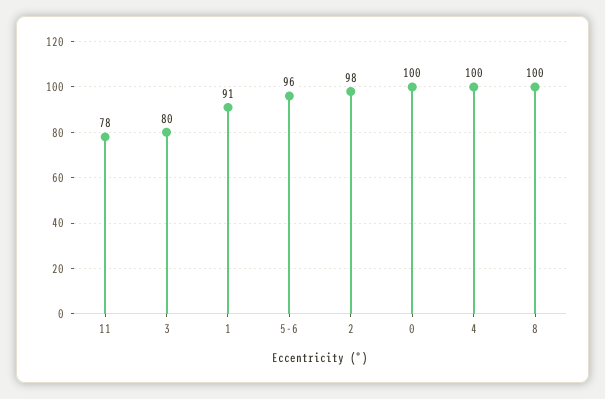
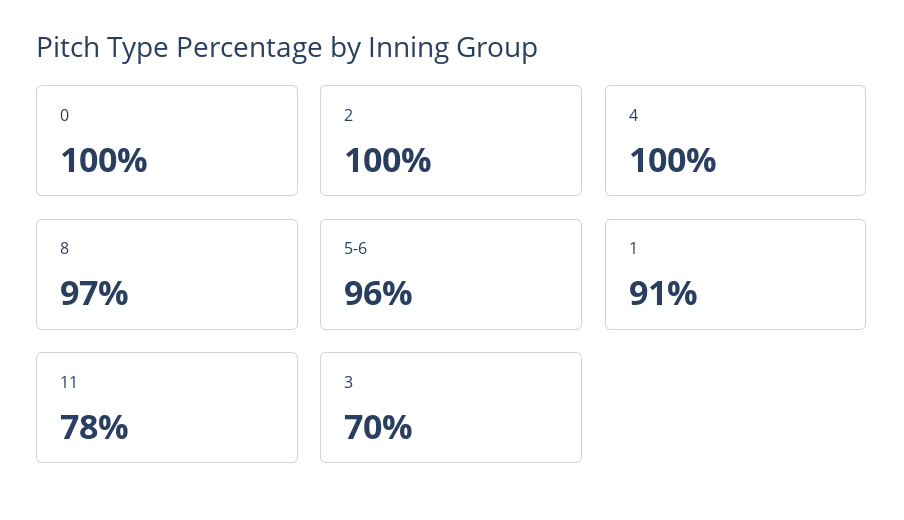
  {
    "11": 78,
-   "3": 80,
+   "3": 70,
    "1": 91,
    "5-6": 96,
-   "2": 98,
+   "2": 100,
    "0": 100,
    "4": 100,
-   "8": 100
+   "8": 97
  }

